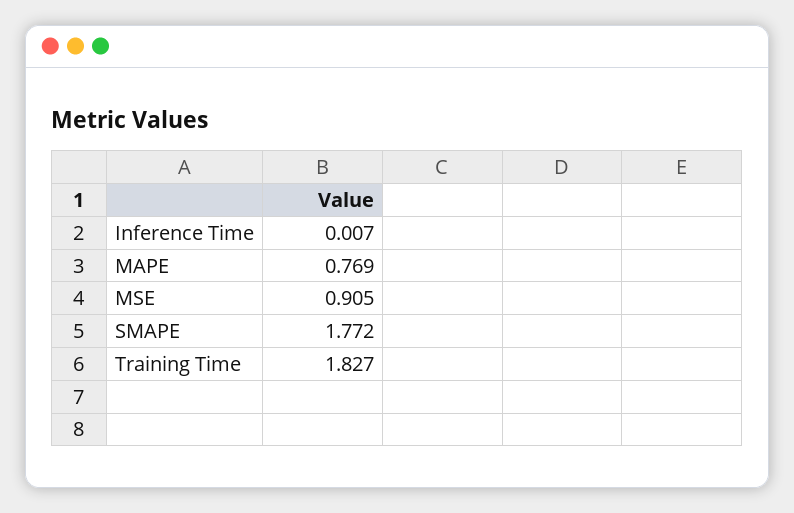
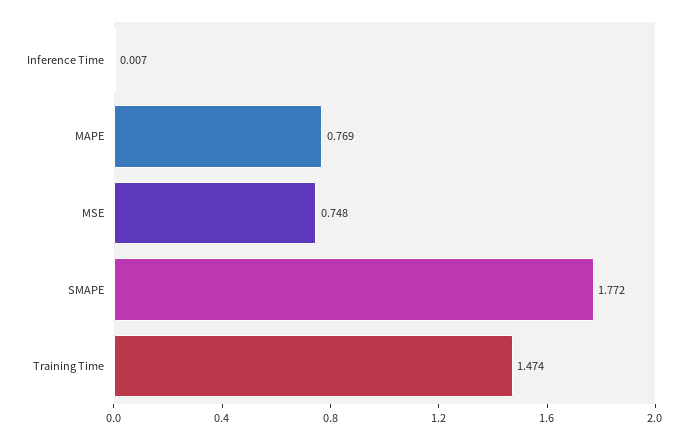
  {
    "Inference Time": 0.007,
    "MAPE": 0.769,
-   "MSE": 0.905,
+   "MSE": 0.748,
    "SMAPE": 1.772,
-   "Training Time": 1.827
+   "Training Time": 1.474
  }

